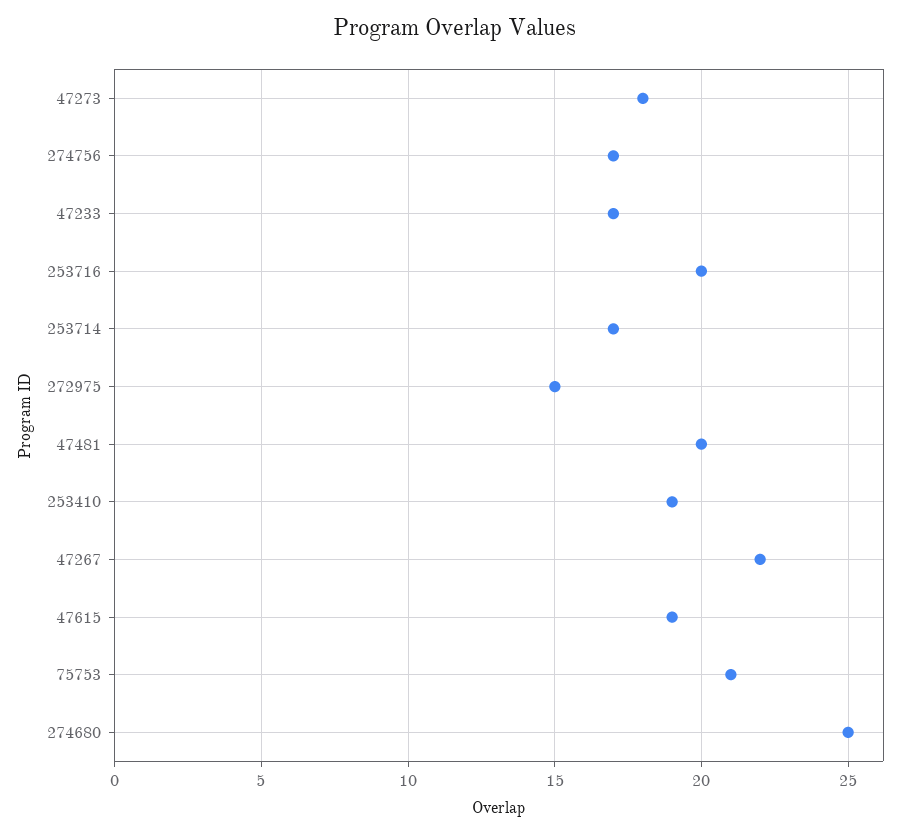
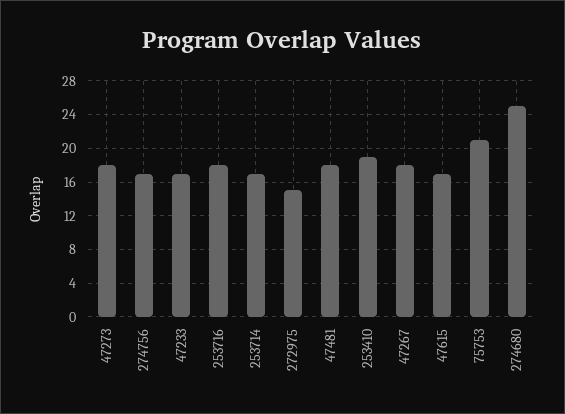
  {
    "47273": 18,
    "274756": 17,
    "47233": 17,
-   "253716": 20,
+   "253716": 18,
    "253714": 17,
    "272975": 15,
-   "47481": 20,
+   "47481": 18,
    "253410": 19,
-   "47267": 22,
+   "47267": 18,
-   "47615": 19,
+   "47615": 17,
    "75753": 21,
    "274680": 25
  }

